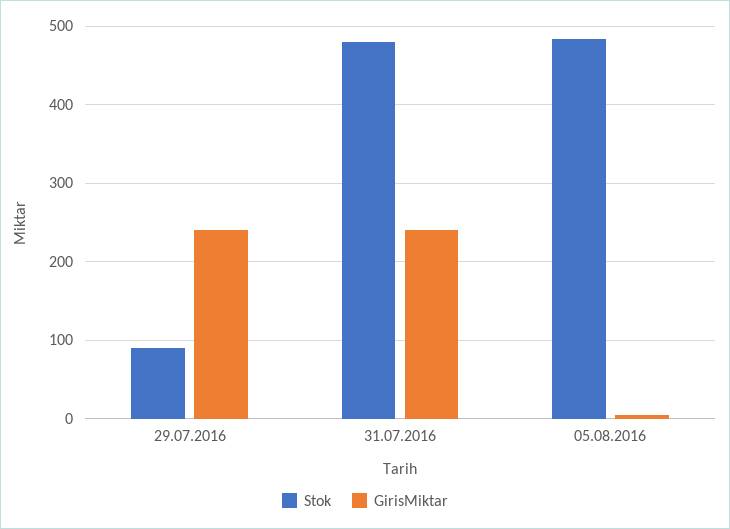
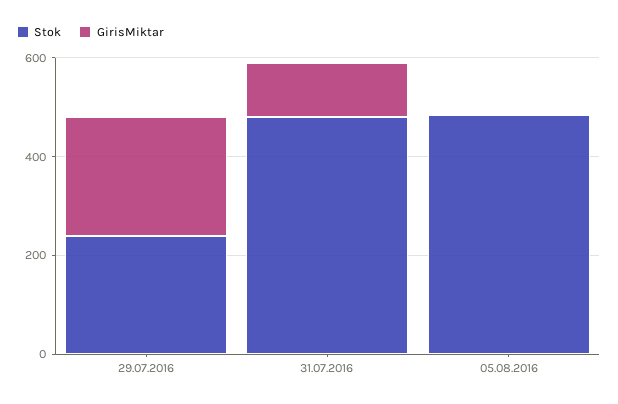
  {
    "Stok": {
-     "29.07.2016": 90,
+     "29.07.2016": 250,
      "31.07.2016": 480,
      "05.08.2016": 480
    },
    "GirisMiktar": {
      "29.07.2016": 240,
-     "31.07.2016": 240,
+     "31.07.2016": 100,
      "05.08.2016": 0
    }
  }

